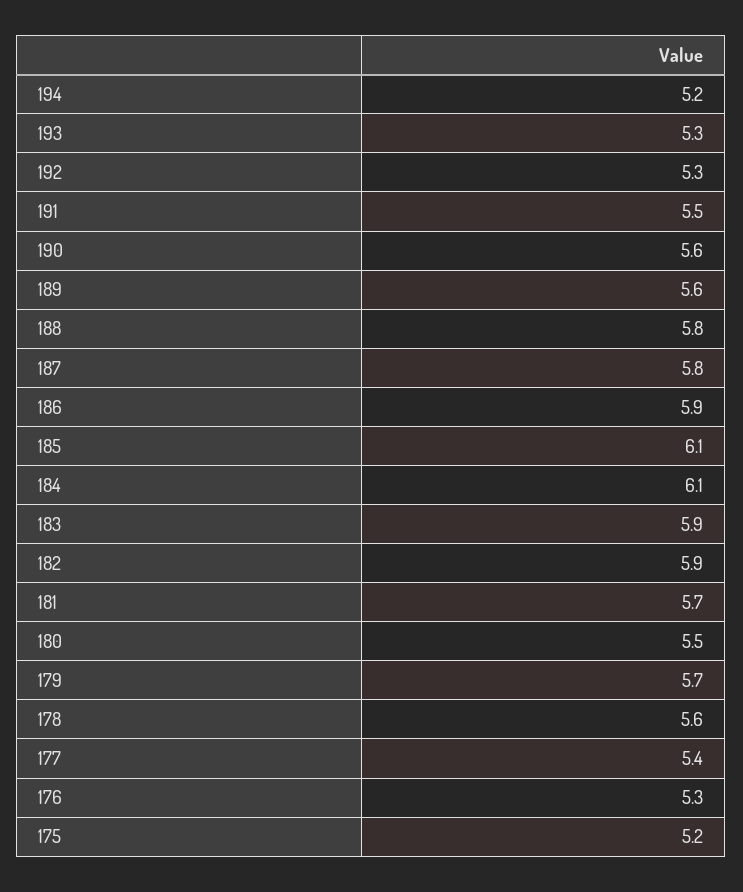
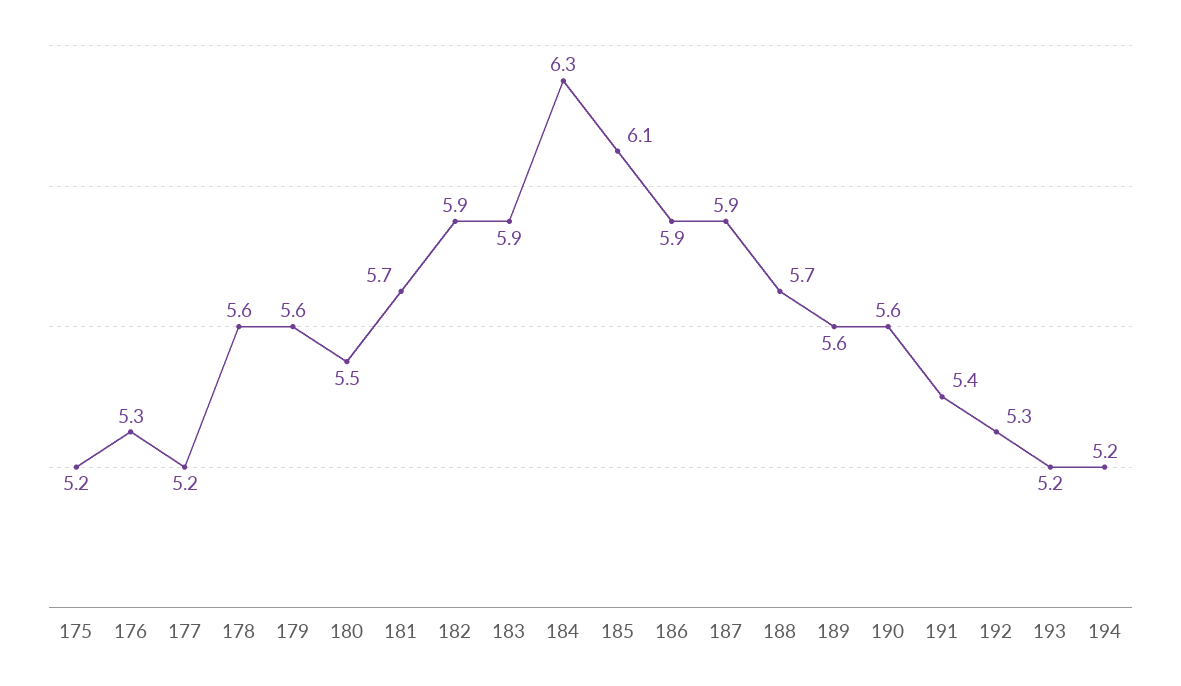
  {
    "194": 5.2,
-   "193": 5.3,
+   "193": 5.2,
    "192": 5.3,
-   "191": 5.5,
+   "191": 5.4,
    "190": 5.6,
    "189": 5.6,
-   "188": 5.8,
+   "188": 5.7,
-   "187": 5.8,
+   "187": 5.9,
    "186": 5.9,
    "185": 6.1,
-   "184": 6.1,
+   "184": 6.3,
    "183": 5.9,
    "182": 5.9,
    "181": 5.7,
    "180": 5.5,
-   "179": 5.7,
+   "179": 5.6,
    "178": 5.6,
-   "177": 5.4,
+   "177": 5.2,
    "176": 5.3,
    "175": 5.2
  }

